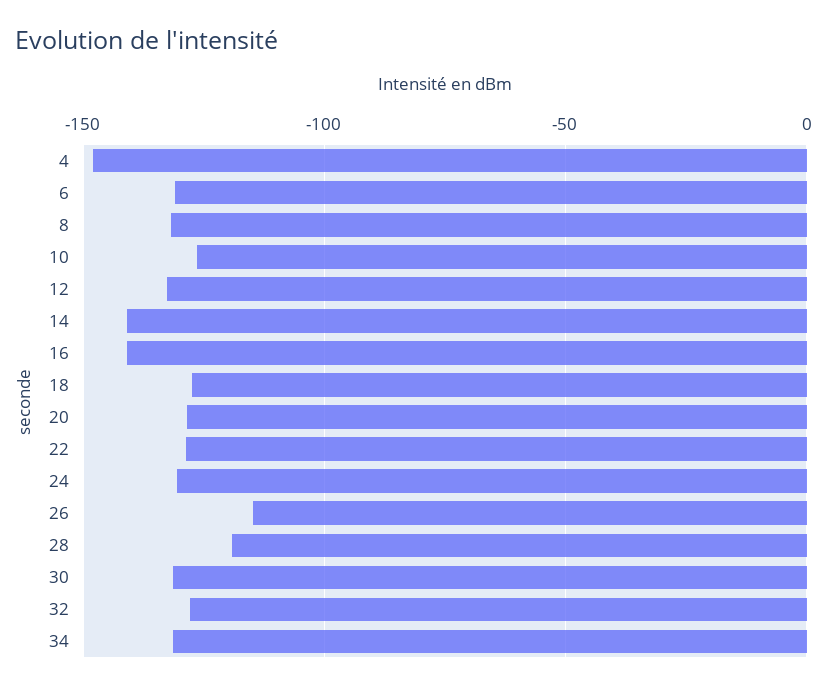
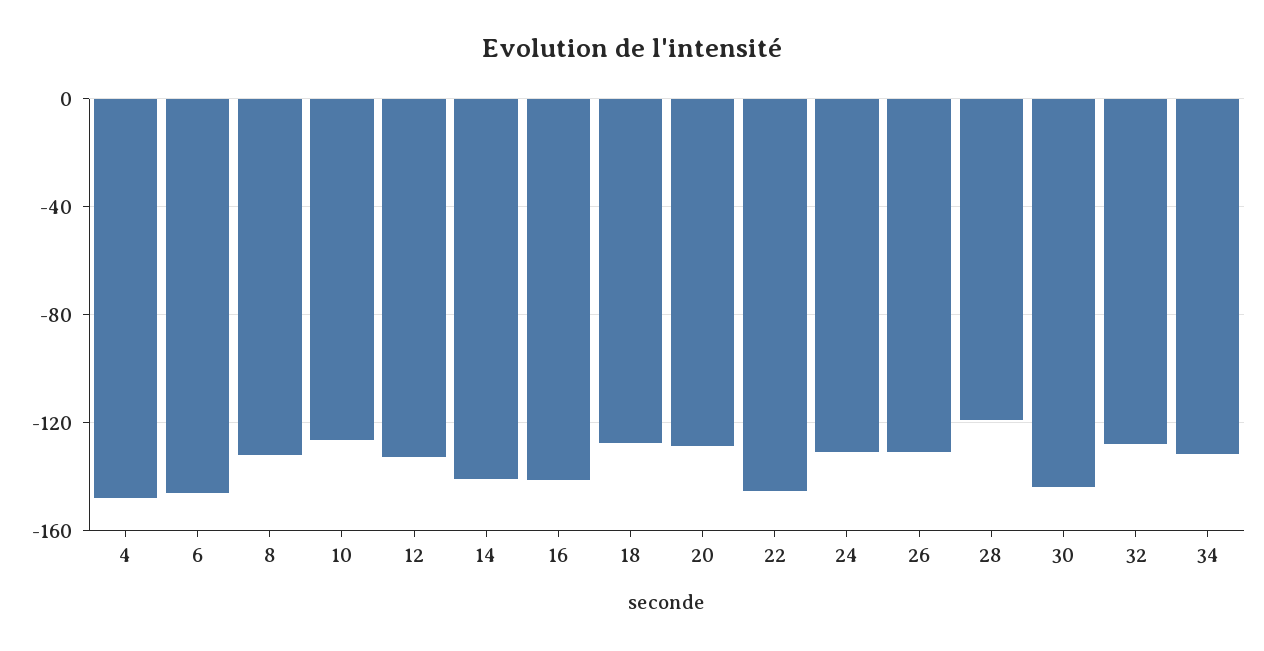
  {
    "4": -150,
-   "6": -130,
+   "6": -145,
    "8": -130,
    "10": -125,
    "12": -135,
    "14": -140,
    "16": -140,
    "18": -130,
    "20": -130,
-   "22": -130,
+   "22": -145,
    "24": -130,
-   "26": -115,
+   "26": -130,
    "28": -120,
-   "30": -130,
+   "30": -145,
    "32": -130,
    "34": -130
  }

